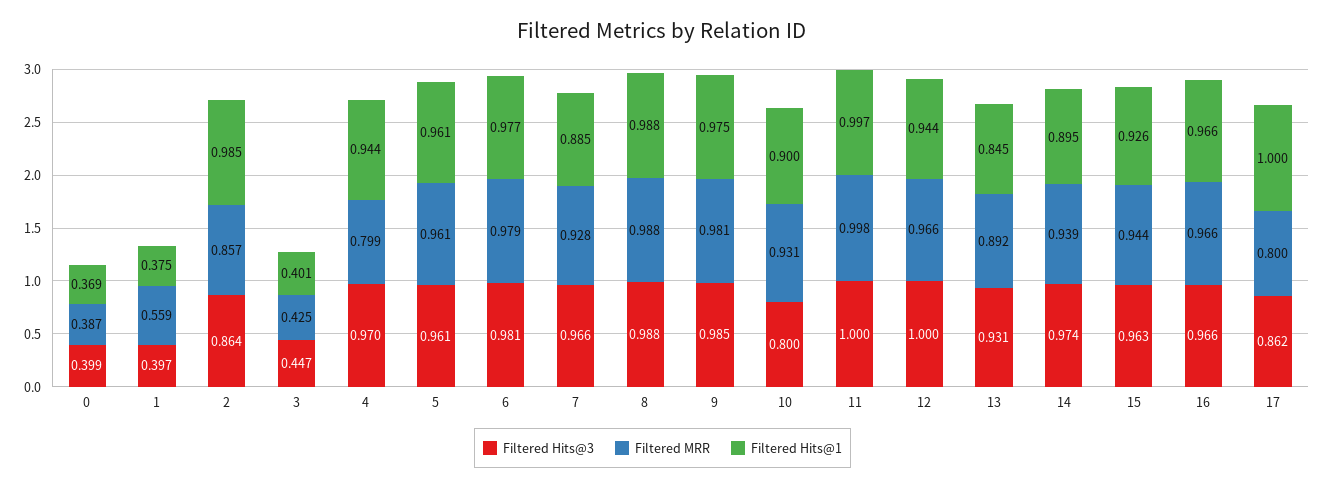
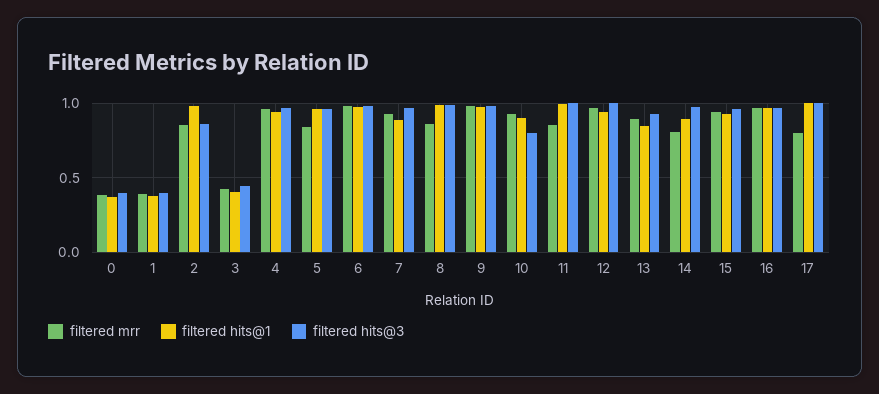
  {
    "Filtered Hits@3": {
      "0": 0.399,
      "1": 0.397,
      "2": 0.864,
      "3": 0.447,
      "4": 0.97,
      "5": 0.961,
      "6": 0.981,
      "7": 0.966,
      "8": 0.988,
      "9": 0.985,
      "10": 0.8,
      "11": 1,
      "12": 1,
      "13": 0.931,
      "14": 0.974,
      "15": 0.963,
      "16": 0.966,
-     "17": 0.862
+     "17": 1
    },
    "Filtered MRR": {
      "0": 0.387,
-     "1": 0.559,
+     "1": 0.4,
      "2": 0.857,
      "3": 0.425,
-     "4": 0.799,
+     "4": 0.95,
-     "5": 0.961,
+     "5": 0.85,
      "6": 0.979,
      "7": 0.928,
-     "8": 0.988,
+     "8": 0.85,
      "9": 0.981,
      "10": 0.931,
-     "11": 0.998,
+     "11": 0.85,
      "12": 0.966,
      "13": 0.892,
-     "14": 0.939,
+     "14": 0.8,
      "15": 0.944,
      "16": 0.966,
      "17": 0.8
    },
    "Filtered Hits@1": {
      "0": 0.369,
      "1": 0.375,
      "2": 0.985,
      "3": 0.401,
      "4": 0.944,
      "5": 0.961,
      "6": 0.977,
      "7": 0.885,
      "8": 0.988,
      "9": 0.975,
      "10": 0.9,
      "11": 0.997,
      "12": 0.944,
      "13": 0.845,
      "14": 0.895,
      "15": 0.926,
      "16": 0.966,
      "17": 1
    }
  }

